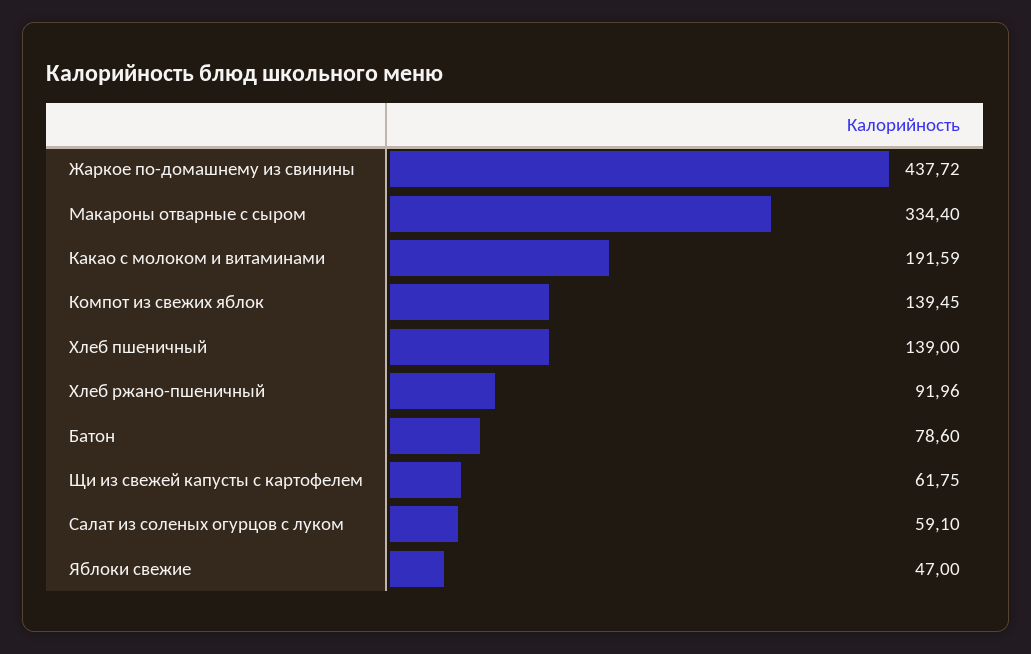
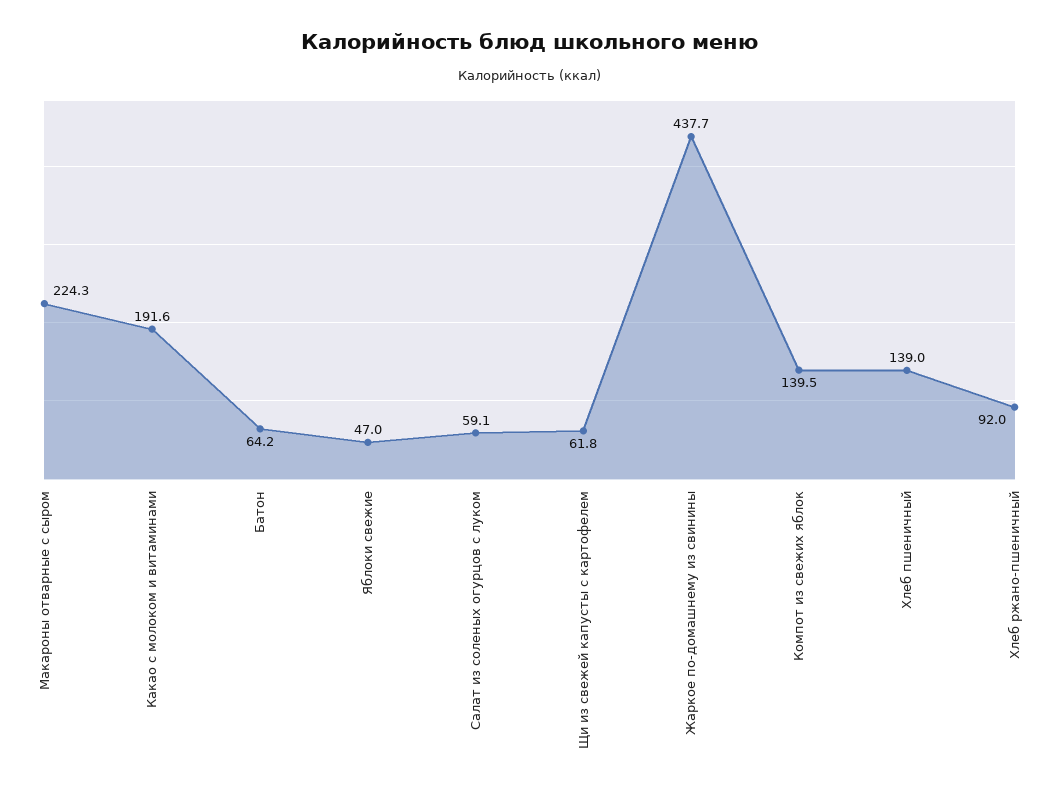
  {
    "Жаркое по-домашнему из свинины": 437.72,
-   "Макароны отварные с сыром": 334.4,
+   "Макароны отварные с сыром": 224.3,
    "Какао с молоком и витаминами": 191.59,
    "Компот из свежих яблок": 139.45,
    "Хлеб пшеничный": 139,
    "Хлеб ржано-пшеничный": 91.96,
-   "Батон": 78.6,
+   "Батон": 64.2,
    "Щи из свежей капусты с картофелем": 61.75,
    "Салат из соленых огурцов с луком": 59.1,
    "Яблоки свежие": 47
  }

